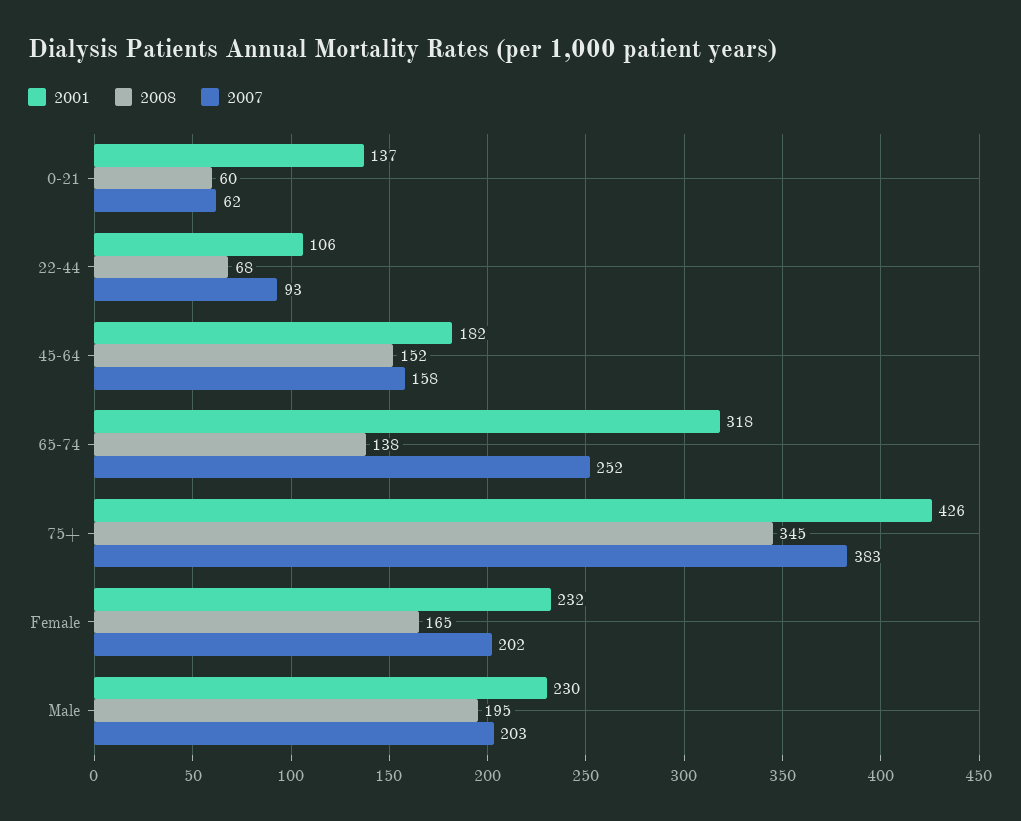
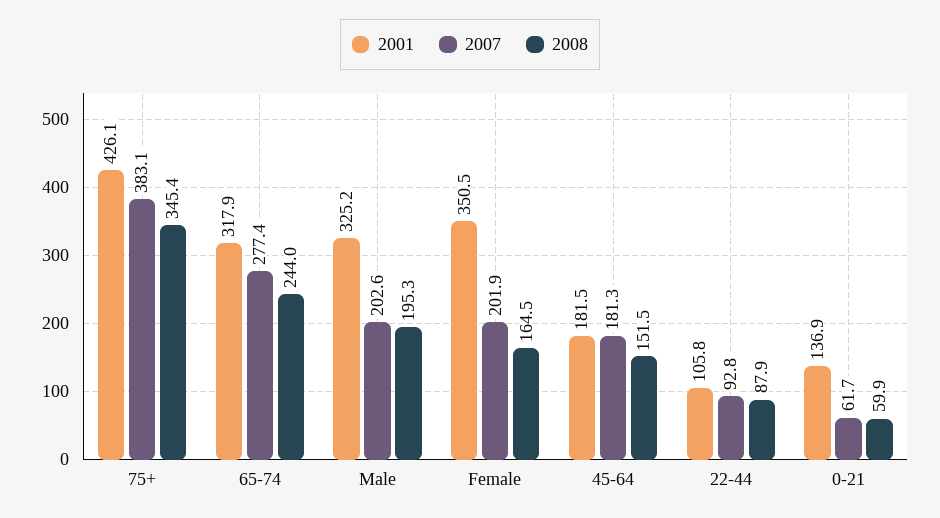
  {
    "2001": {
      "0-21": 136.9,
      "22-44": 105.8,
      "45-64": 181.5,
      "65-74": 317.9,
      "75+": 426.1,
-     "Female": 232,
+     "Female": 350.5,
-     "Male": 230
+     "Male": 325.2
    },
    "2008": {
      "0-21": 59.9,
-     "22-44": 68,
+     "22-44": 87.9,
      "45-64": 151.5,
-     "65-74": 138,
+     "65-74": 244,
      "75+": 345.4,
      "Female": 164.5,
      "Male": 195.3
    },
    "2007": {
      "0-21": 61.7,
      "22-44": 92.8,
-     "45-64": 158,
+     "45-64": 181.3,
-     "65-74": 252,
+     "65-74": 277.4,
      "75+": 383.1,
      "Female": 201.9,
      "Male": 202.6
    }
  }

